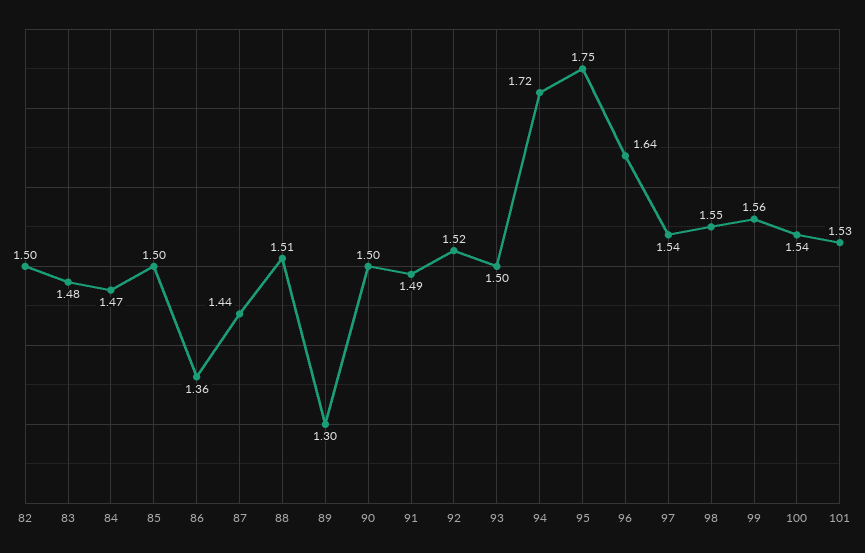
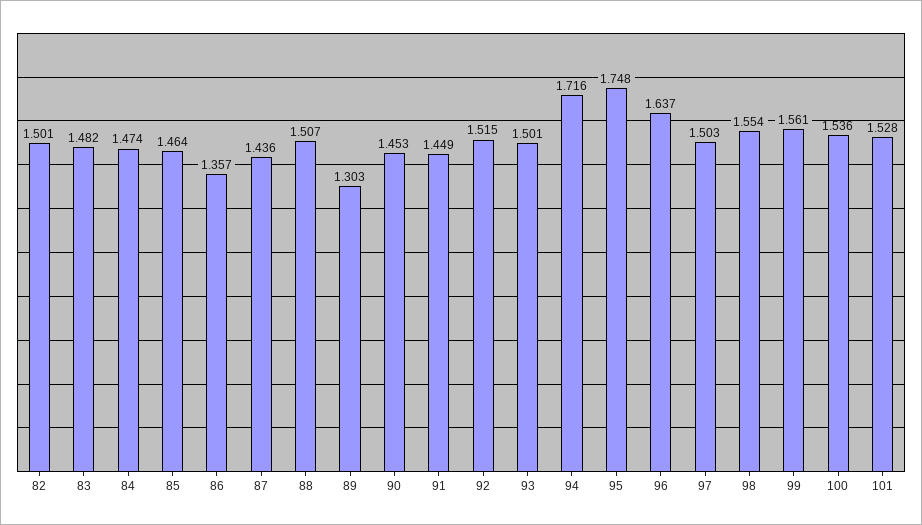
  {
    "82": 1.501,
    "83": 1.482,
    "84": 1.474,
-   "85": 1.5,
+   "85": 1.464,
    "86": 1.357,
    "87": 1.436,
    "88": 1.507,
    "89": 1.303,
-   "90": 1.5,
+   "90": 1.453,
-   "91": 1.49,
+   "91": 1.449,
    "92": 1.515,
    "93": 1.501,
    "94": 1.716,
    "95": 1.748,
    "96": 1.637,
-   "97": 1.54,
+   "97": 1.503,
    "98": 1.554,
    "99": 1.561,
    "100": 1.536,
    "101": 1.528
  }

